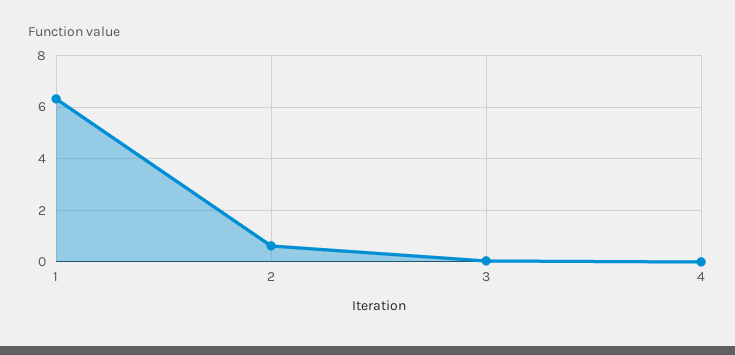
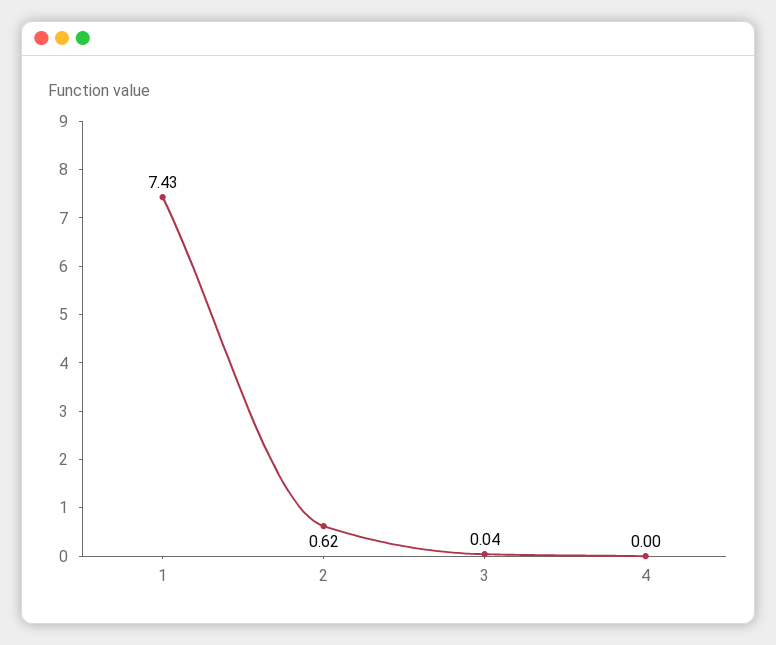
  {
-   "1": 6.25,
+   "1": 7.43,
    "2": 0.62,
    "3": 0.04,
    "4": 0
  }

